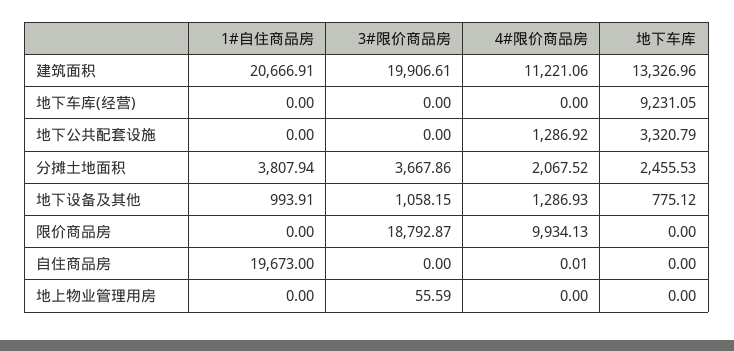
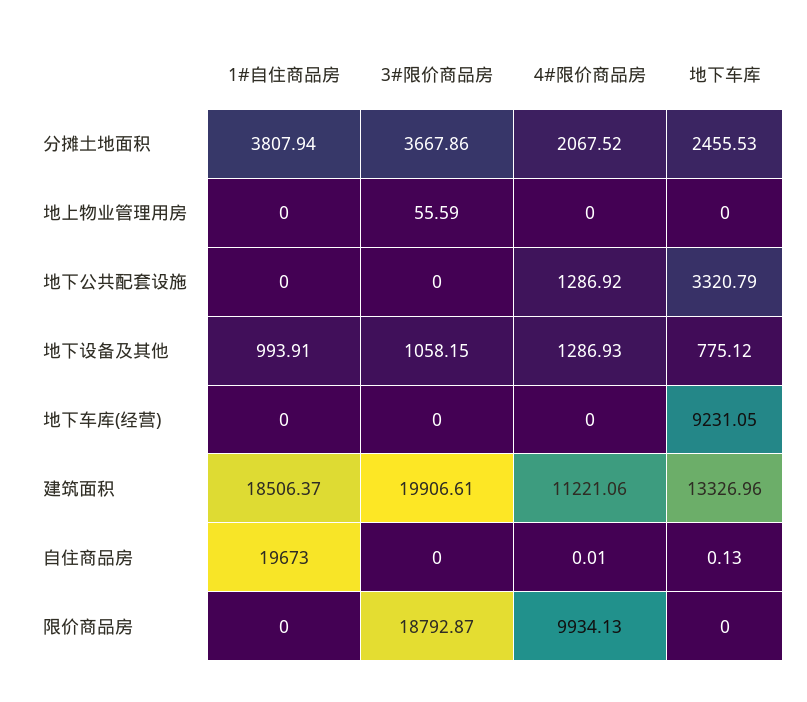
  {
    "1#自住商品房": {
-     "建筑面积": 20666.91,
+     "建筑面积": 18506.37,
      "地下车库(经营)": 0,
      "地下公共配套设施": 0,
      "分摊土地面积": 3807.94,
      "地下设备及其他": 993.91,
      "限价商品房": 0,
      "自住商品房": 19673,
      "地上物业管理用房": 0
    },
    "3#限价商品房": {
      "建筑面积": 19906.61,
      "地下车库(经营)": 0,
      "地下公共配套设施": 0,
      "分摊土地面积": 3667.86,
      "地下设备及其他": 1058.15,
      "限价商品房": 18792.87,
      "自住商品房": 0,
      "地上物业管理用房": 55.59
    },
    "4#限价商品房": {
      "建筑面积": 11221.06,
      "地下车库(经营)": 0,
      "地下公共配套设施": 1286.92,
      "分摊土地面积": 2067.52,
      "地下设备及其他": 1286.93,
      "限价商品房": 9934.13,
      "自住商品房": 0.01,
      "地上物业管理用房": 0
    },
    "地下车库": {
      "建筑面积": 13326.96,
      "地下车库(经营)": 9231.05,
      "地下公共配套设施": 3320.79,
      "分摊土地面积": 2455.53,
      "地下设备及其他": 775.12,
      "限价商品房": 0,
-     "自住商品房": 0,
+     "自住商品房": 0.13,
      "地上物业管理用房": 0
    }
  }

